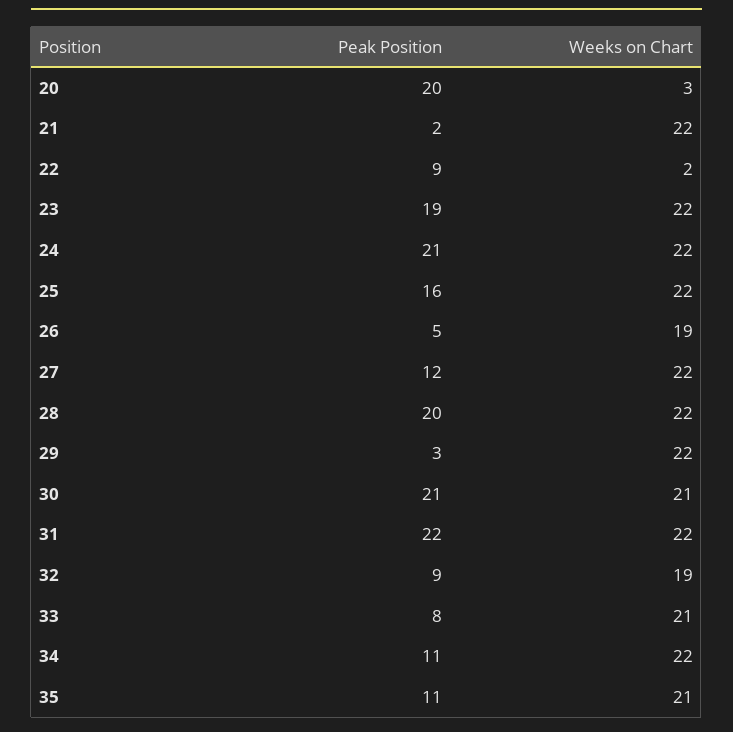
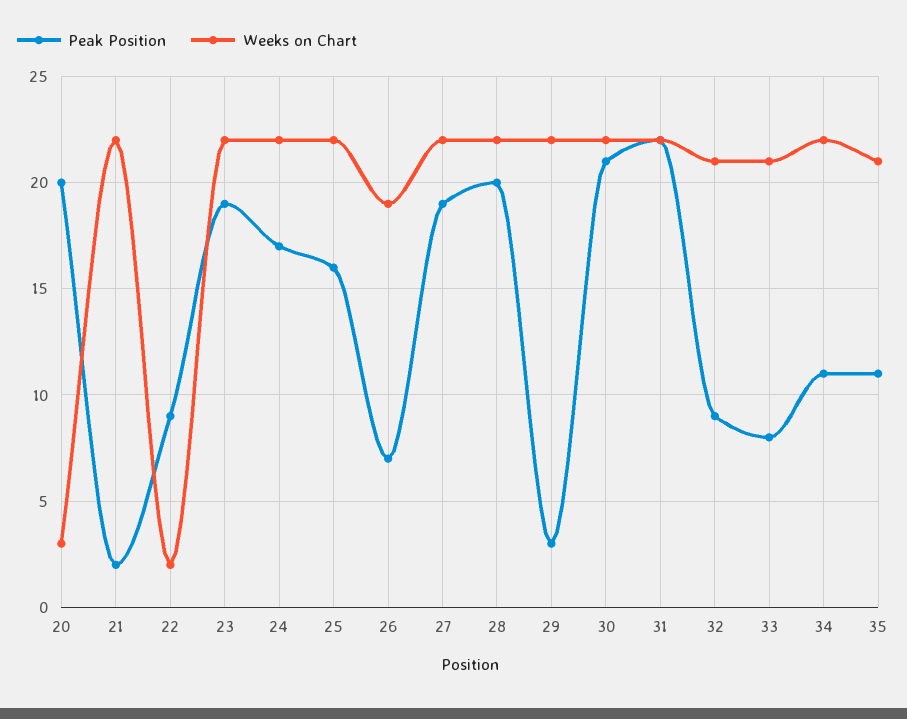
  {
    "Peak Position": {
      "20": 20,
      "21": 2,
      "22": 9,
      "23": 19,
-     "24": 21,
+     "24": 17,
      "25": 16,
-     "26": 5,
+     "26": 7,
-     "27": 12,
+     "27": 19,
      "28": 20,
      "29": 3,
      "30": 21,
      "31": 22,
      "32": 9,
      "33": 8,
      "34": 11,
      "35": 11
    },
    "Weeks on Chart": {
      "20": 3,
      "21": 22,
      "22": 2,
      "23": 22,
      "24": 22,
      "25": 22,
      "26": 19,
      "27": 22,
      "28": 22,
      "29": 22,
-     "30": 21,
+     "30": 22,
      "31": 22,
-     "32": 19,
+     "32": 21,
      "33": 21,
      "34": 22,
      "35": 21
    }
  }

